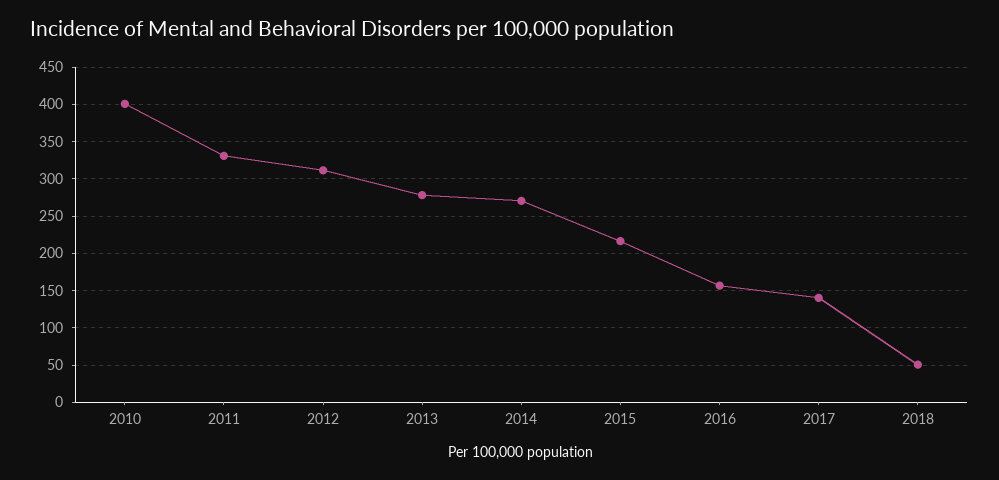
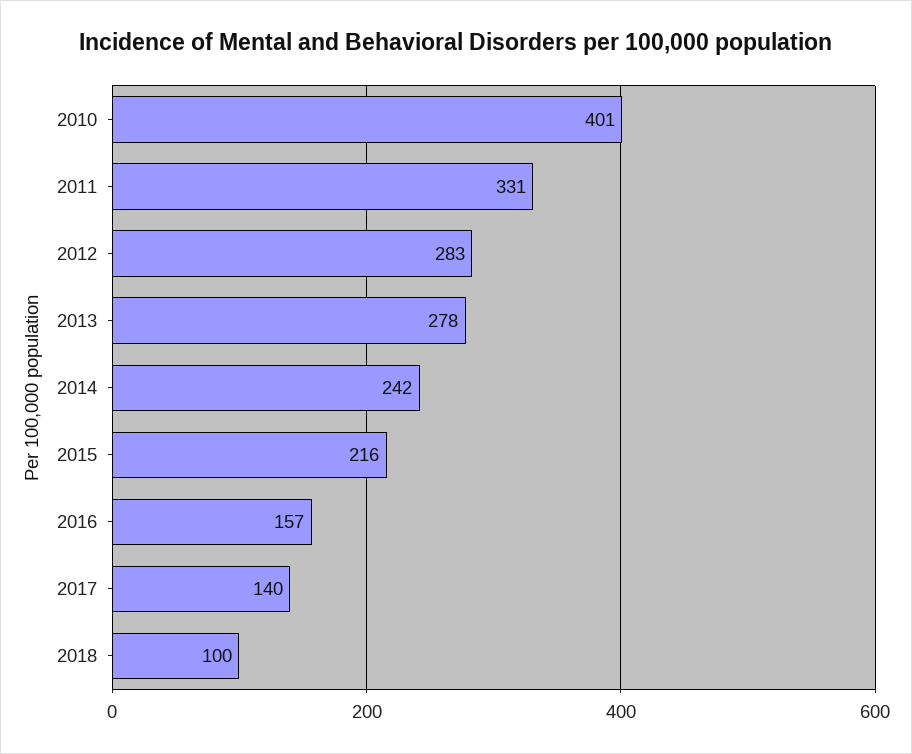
  {
    "2010": 401,
    "2011": 331,
-   "2012": 310,
+   "2012": 283,
    "2013": 278,
-   "2014": 270,
+   "2014": 242,
    "2015": 216,
    "2016": 157,
    "2017": 140,
-   "2018": 50
+   "2018": 100
  }

